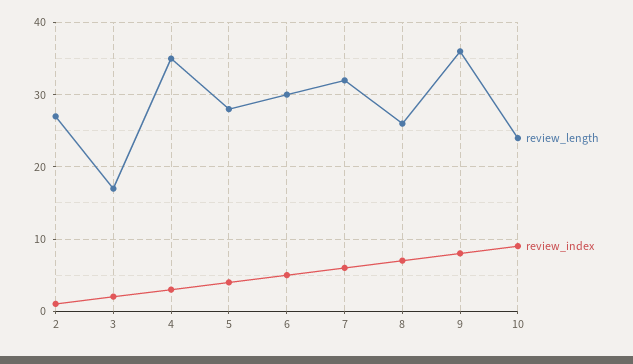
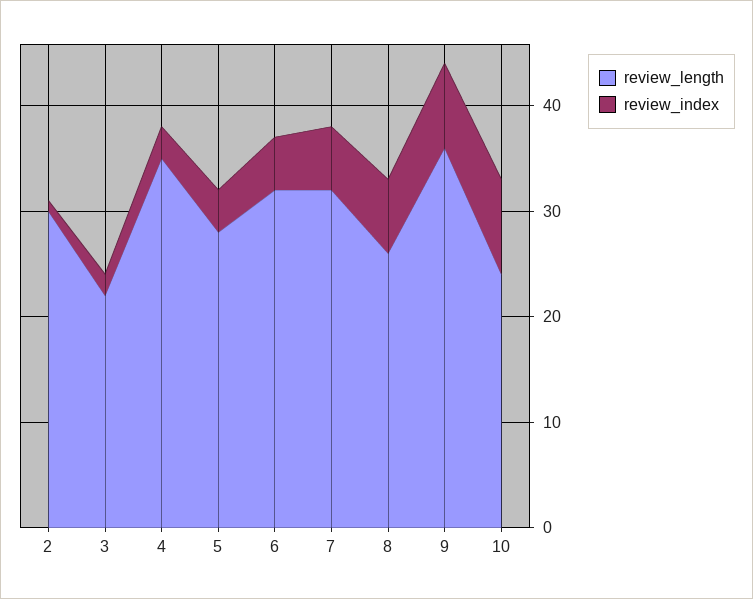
  {
    "review_length": {
-     "2": 27,
+     "2": 30,
-     "3": 17,
+     "3": 22,
      "4": 35,
      "5": 28,
-     "6": 30,
+     "6": 32,
      "7": 32,
      "8": 26,
      "9": 36,
      "10": 24
    },
    "review_index": {
      "2": 1,
      "3": 2,
      "4": 3,
      "5": 4,
      "6": 5,
      "7": 6,
      "8": 7,
      "9": 8,
      "10": 9
    }
  }

